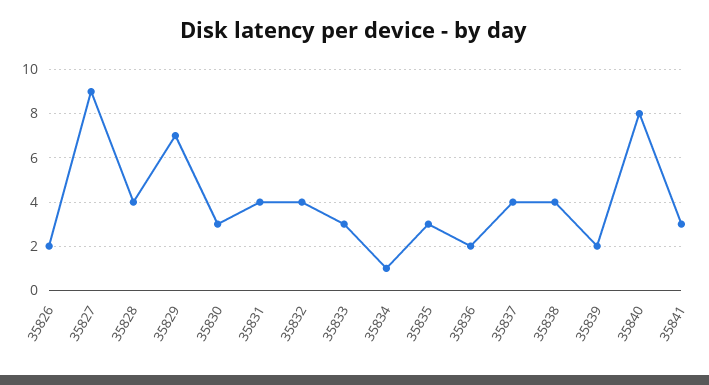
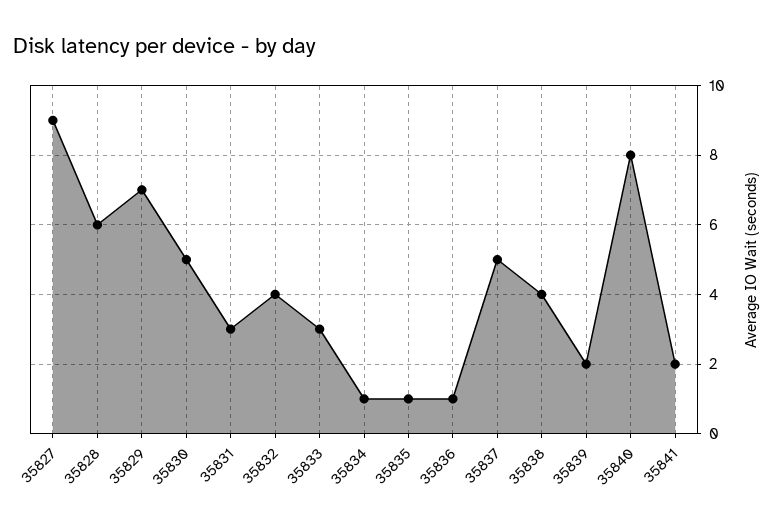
  {
-   "35826": 2,
    "35827": 9,
-   "35828": 4,
+   "35828": 6,
    "35829": 7,
-   "35830": 3,
+   "35830": 5,
-   "35831": 4,
+   "35831": 3,
    "35832": 4,
    "35833": 3,
    "35834": 1,
-   "35835": 3,
+   "35835": 1,
-   "35836": 2,
+   "35836": 1,
-   "35837": 4,
+   "35837": 5,
    "35838": 4,
    "35839": 2,
    "35840": 8,
-   "35841": 3
+   "35841": 2
  }

